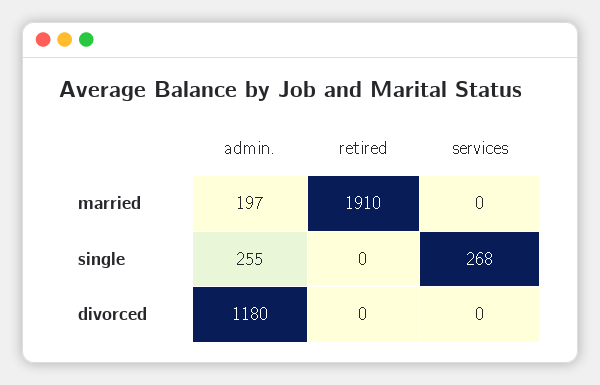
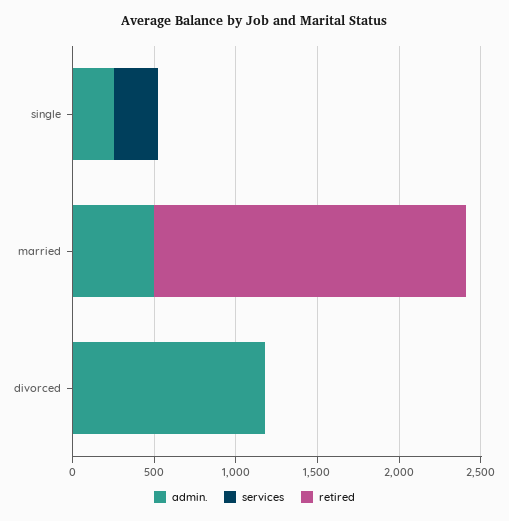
  {
    "admin.": {
-     "married": 197,
+     "married": 500,
      "single": 255,
      "divorced": 1180
    },
    "retired": {
      "married": 1910,
      "single": 0,
      "divorced": 0
    },
    "services": {
      "married": 0,
      "single": 268,
      "divorced": 0
    }
  }

